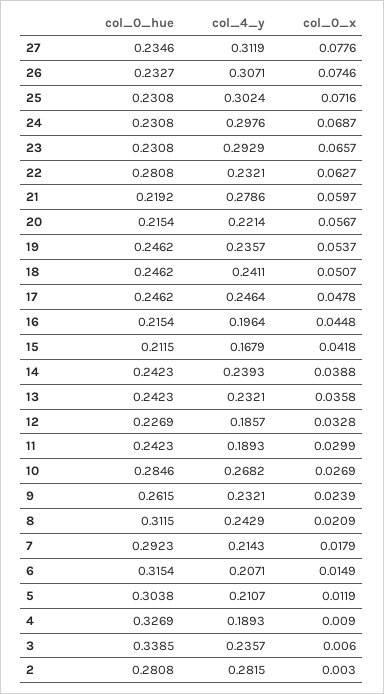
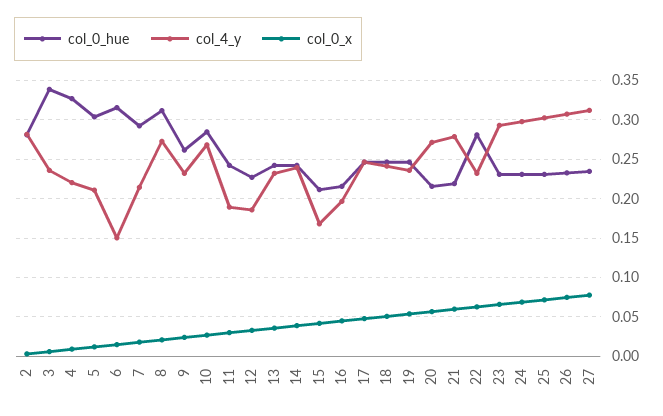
  {
    "col_0_hue": {
      "27": 0.2346,
      "26": 0.2327,
      "25": 0.2308,
      "24": 0.2308,
      "23": 0.2308,
      "22": 0.2808,
      "21": 0.2192,
      "20": 0.2154,
      "19": 0.2462,
      "18": 0.2462,
      "17": 0.2462,
      "16": 0.2154,
      "15": 0.2115,
      "14": 0.2423,
      "13": 0.2423,
      "12": 0.2269,
      "11": 0.2423,
      "10": 0.2846,
      "9": 0.2615,
      "8": 0.3115,
      "7": 0.2923,
      "6": 0.3154,
      "5": 0.3038,
      "4": 0.3269,
      "3": 0.3385,
      "2": 0.2808
    },
    "col_4_y": {
      "27": 0.3119,
      "26": 0.3071,
      "25": 0.3024,
      "24": 0.2976,
      "23": 0.2929,
      "22": 0.2321,
      "21": 0.2786,
-     "20": 0.2214,
+     "20": 0.27,
      "19": 0.2357,
      "18": 0.2411,
      "17": 0.2464,
      "16": 0.1964,
      "15": 0.1679,
      "14": 0.2393,
      "13": 0.2321,
      "12": 0.1857,
      "11": 0.1893,
      "10": 0.2682,
      "9": 0.2321,
-     "8": 0.2429,
+     "8": 0.27,
      "7": 0.2143,
-     "6": 0.2071,
+     "6": 0.15,
      "5": 0.2107,
-     "4": 0.1893,
+     "4": 0.22,
      "3": 0.2357,
      "2": 0.2815
    },
    "col_0_x": {
      "27": 0.0776,
      "26": 0.0746,
      "25": 0.0716,
      "24": 0.0687,
      "23": 0.0657,
      "22": 0.0627,
      "21": 0.0597,
      "20": 0.0567,
      "19": 0.0537,
      "18": 0.0507,
      "17": 0.0478,
      "16": 0.0448,
      "15": 0.0418,
      "14": 0.0388,
      "13": 0.0358,
      "12": 0.0328,
      "11": 0.0299,
      "10": 0.0269,
      "9": 0.0239,
      "8": 0.0209,
      "7": 0.0179,
      "6": 0.0149,
      "5": 0.0119,
      "4": 0.009,
      "3": 0.006,
      "2": 0.003
    }
  }

